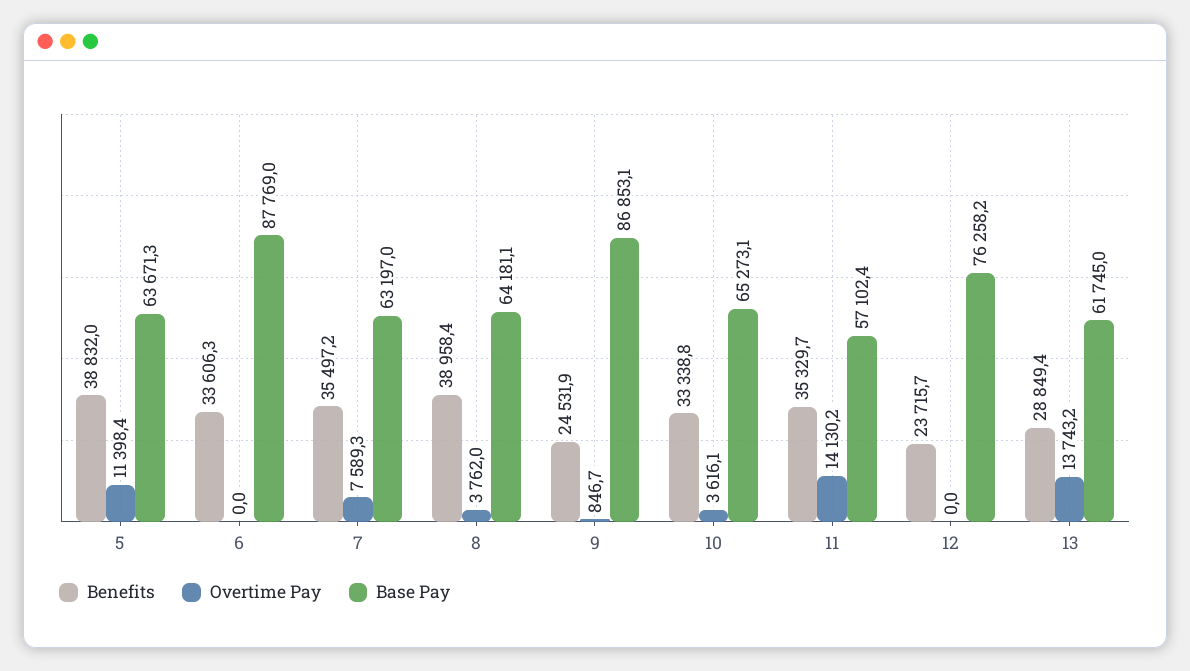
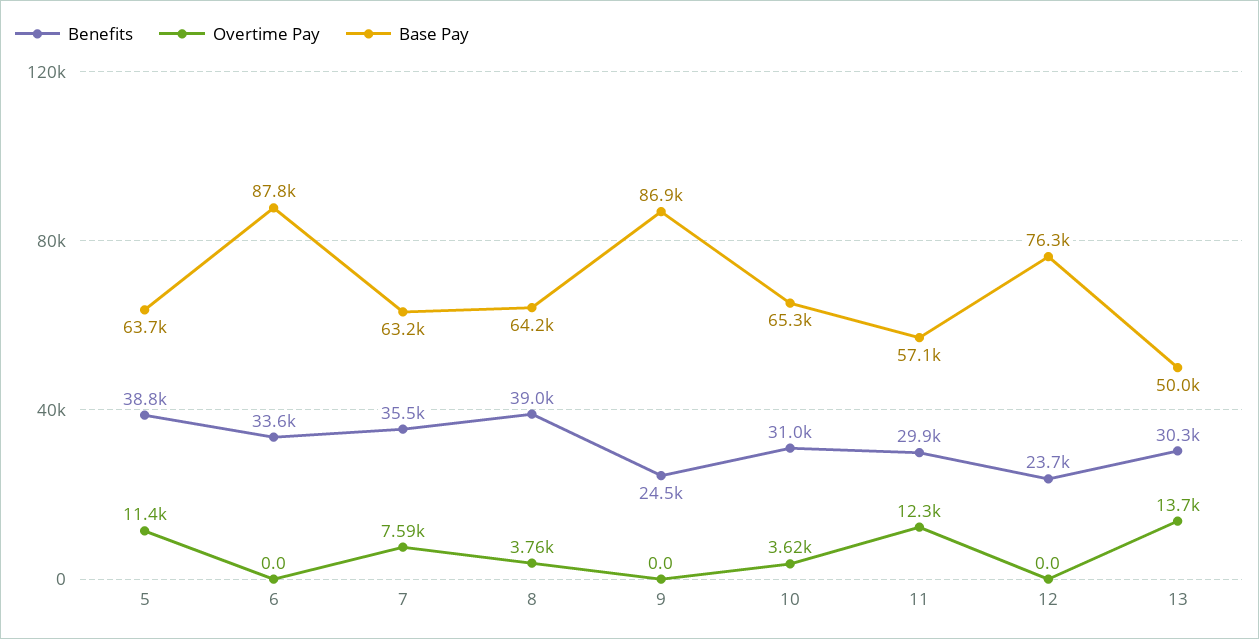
  {
    "Benefits": {
      "5": 38832,
      "6": 33606.3,
      "7": 35497.2,
      "8": 38958.4,
      "9": 24531.9,
-     "10": 33338.8,
+     "10": 31000,
-     "11": 35329.7,
+     "11": 29900,
      "12": 23715.7,
-     "13": 28849.4
+     "13": 30300
    },
    "Overtime Pay": {
      "5": 11398.4,
      "6": 0,
      "7": 7589.3,
      "8": 3762,
-     "9": 846.7,
+     "9": 0,
      "10": 3616.1,
-     "11": 14130.2,
+     "11": 12300,
      "12": 0,
      "13": 13743.2
    },
    "Base Pay": {
      "5": 63671.3,
      "6": 87769,
      "7": 63197,
      "8": 64181.1,
      "9": 86853.1,
      "10": 65273.1,
      "11": 57102.4,
      "12": 76258.2,
-     "13": 61745
+     "13": 50000
    }
  }

